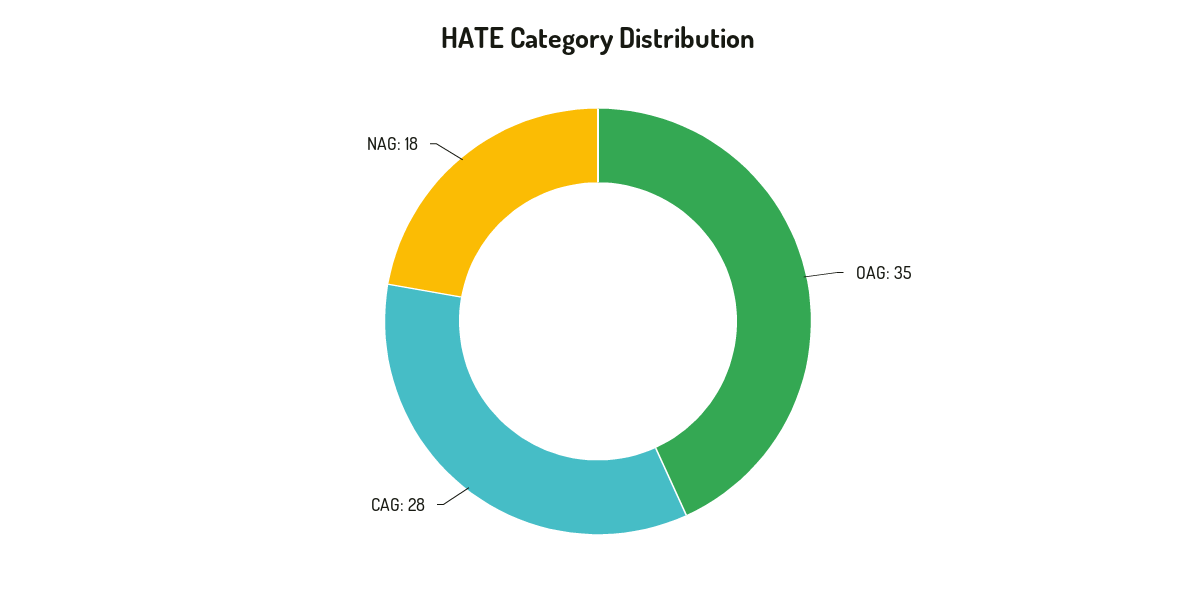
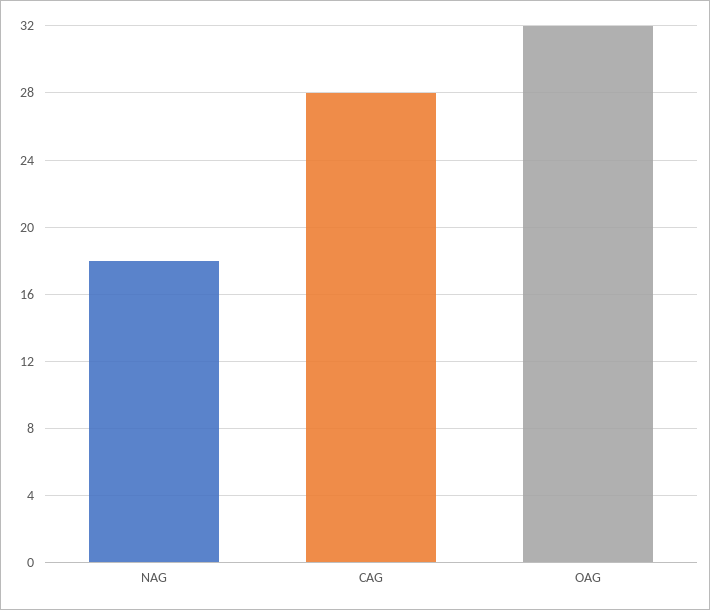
  {
-   "OAG": 35,
+   "OAG": 32,
    "CAG": 28,
    "NAG": 18
  }

